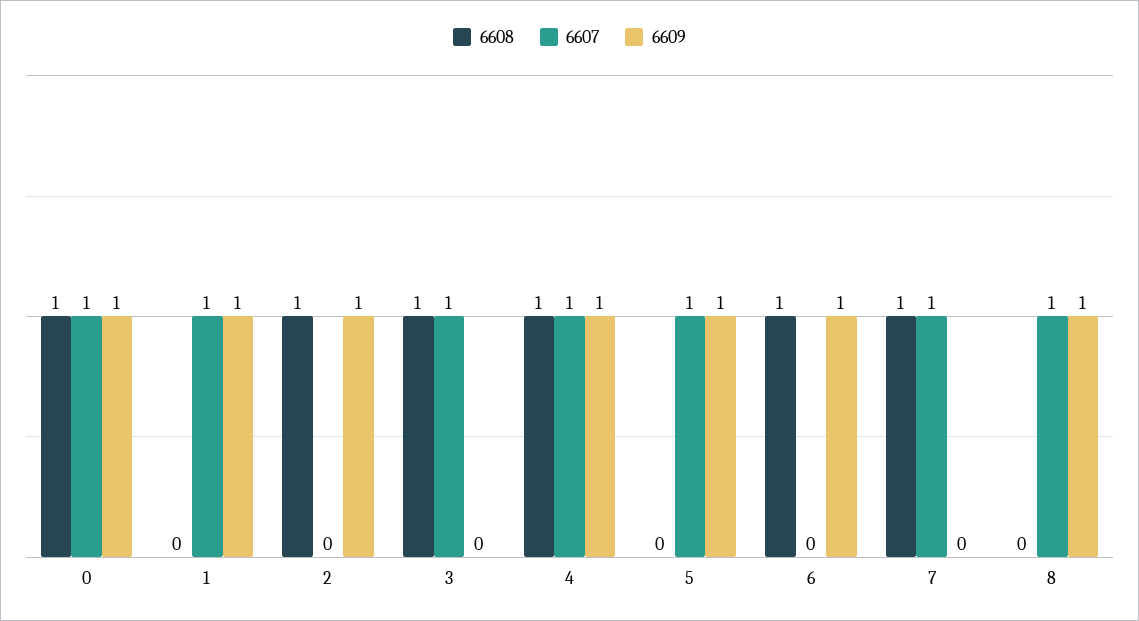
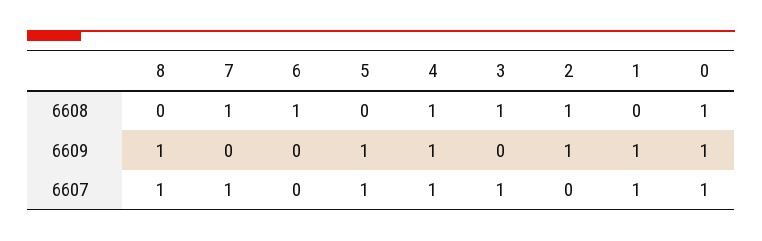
  {
    "6608": {
      "0": 1,
      "1": 0,
      "2": 1,
      "3": 1,
      "4": 1,
      "5": 0,
      "6": 1,
      "7": 1,
      "8": 0
    },
    "6607": {
      "0": 1,
      "1": 1,
      "2": 0,
      "3": 1,
      "4": 1,
      "5": 1,
      "6": 0,
      "7": 1,
      "8": 1
    },
    "6609": {
      "0": 1,
      "1": 1,
      "2": 1,
      "3": 0,
      "4": 1,
      "5": 1,
-     "6": 1,
+     "6": 0,
      "7": 0,
      "8": 1
    }
  }

